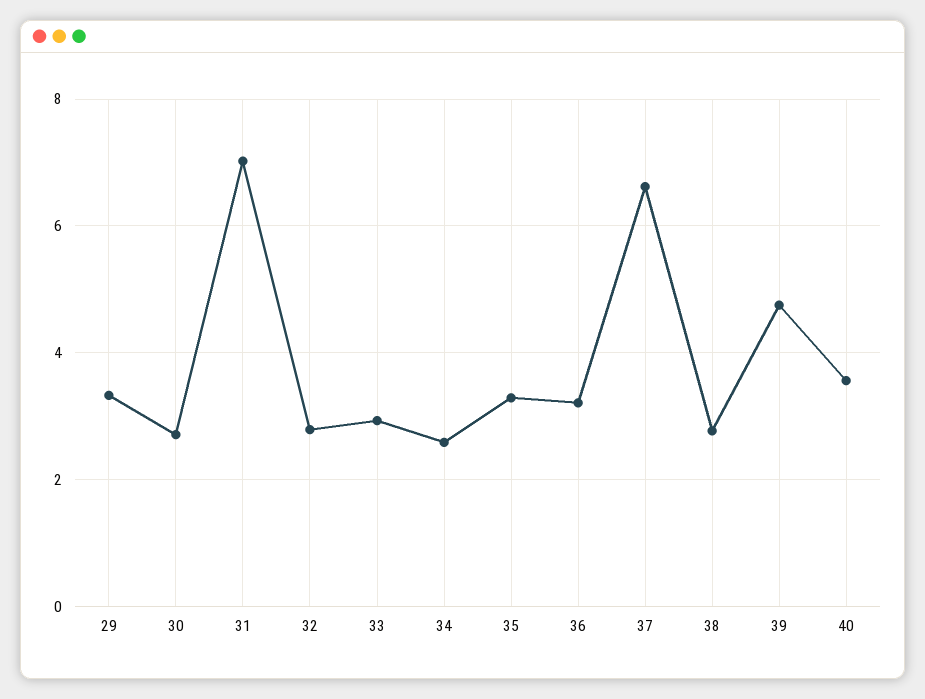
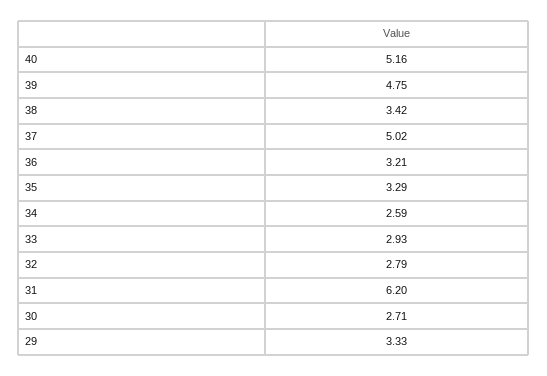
  {
    "29": 3.33,
    "30": 2.71,
-   "31": 7,
+   "31": 6.2,
    "32": 2.79,
    "33": 2.93,
    "34": 2.59,
    "35": 3.29,
    "36": 3.21,
-   "37": 6.6,
+   "37": 5.02,
-   "38": 2.8,
+   "38": 3.42,
    "39": 4.75,
-   "40": 3.6
+   "40": 5.16
  }

